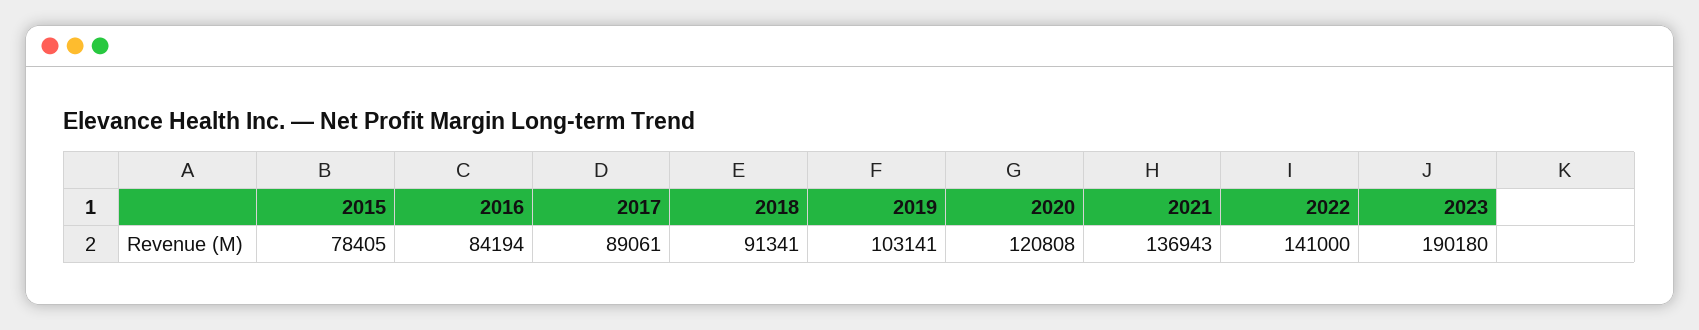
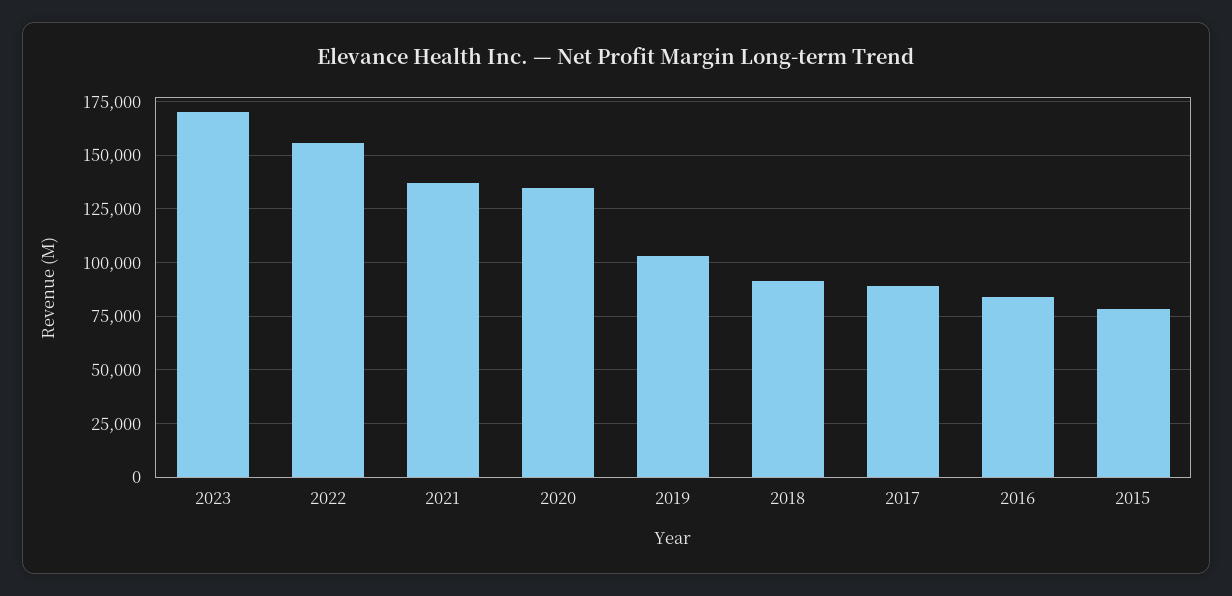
  {
    "2015": 78405,
    "2016": 84194,
    "2017": 89061,
    "2018": 91341,
    "2019": 103141,
-   "2020": 120808,
+   "2020": 135000,
    "2021": 136943,
-   "2022": 141000,
+   "2022": 155000,
-   "2023": 190180
+   "2023": 170000
  }

